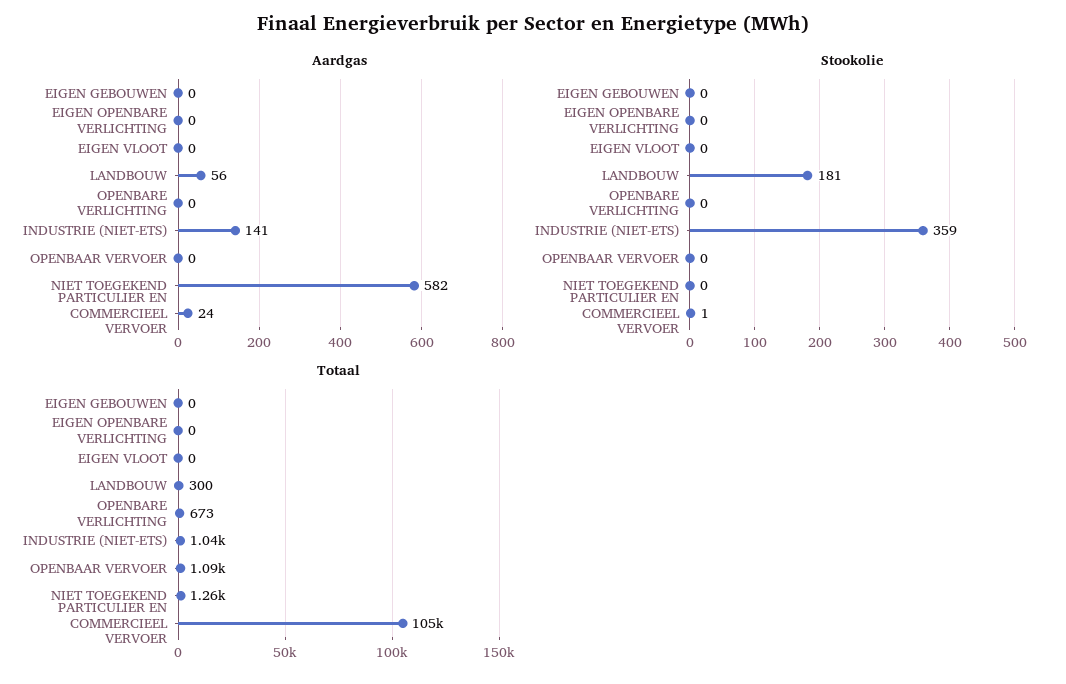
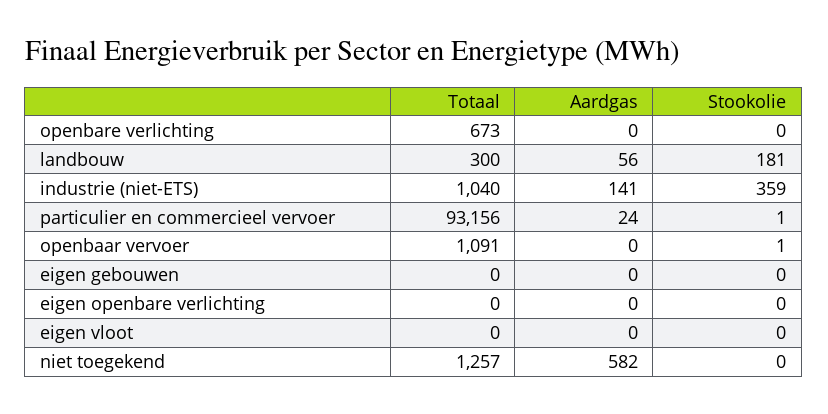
  {
    "Aardgas": {
      "EIGEN GEBOUWEN": 0,
      "EIGEN OPENBARE VERLICHTING": 0,
      "EIGEN VLOOT": 0,
      "LANDBOUW": 56,
      "OPENBARE VERLICHTING": 0,
      "INDUSTRIE (NIET-ETS)": 141,
      "OPENBAAR VERVOER": 0,
      "NIET TOEGEKEND": 582,
      "PARTICULIER EN COMMERCIEEL VERVOER": 24
    },
    "Stookolie": {
      "EIGEN GEBOUWEN": 0,
      "EIGEN OPENBARE VERLICHTING": 0,
      "EIGEN VLOOT": 0,
      "LANDBOUW": 181,
      "OPENBARE VERLICHTING": 0,
      "INDUSTRIE (NIET-ETS)": 359,
-     "OPENBAAR VERVOER": 0,
+     "OPENBAAR VERVOER": 1,
      "NIET TOEGEKEND": 0,
      "PARTICULIER EN COMMERCIEEL VERVOER": 1
    },
    "Totaal": {
      "EIGEN GEBOUWEN": 0,
      "EIGEN OPENBARE VERLICHTING": 0,
      "EIGEN VLOOT": 0,
      "LANDBOUW": 300,
      "OPENBARE VERLICHTING": 673,
      "INDUSTRIE (NIET-ETS)": 1040,
      "OPENBAAR VERVOER": 1091,
      "NIET TOEGEKEND": 1257,
-     "PARTICULIER EN COMMERCIEEL VERVOER": 105000
+     "PARTICULIER EN COMMERCIEEL VERVOER": 93156
    }
  }

